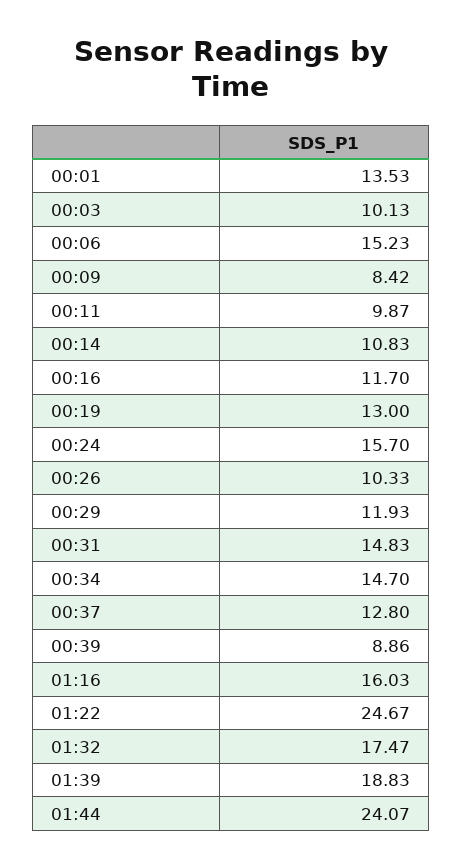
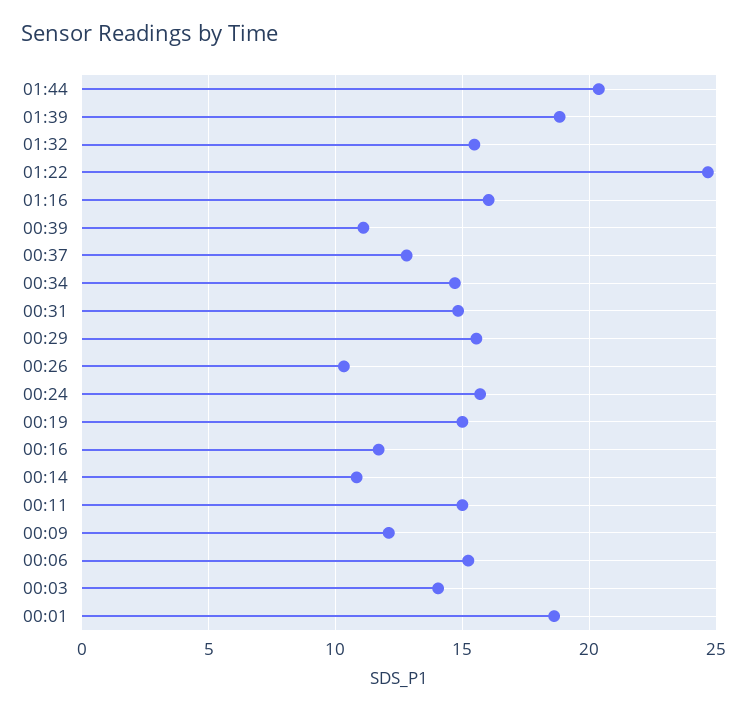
  {
-   "00:01": 13.53,
+   "00:01": 18.5,
-   "00:03": 10.13,
+   "00:03": 14,
    "00:06": 15.23,
-   "00:09": 8.42,
+   "00:09": 12,
-   "00:11": 9.87,
+   "00:11": 15,
    "00:14": 10.83,
    "00:16": 11.7,
-   "00:19": 13,
+   "00:19": 15,
    "00:24": 15.7,
    "00:26": 10.33,
-   "00:29": 11.93,
+   "00:29": 15.5,
    "00:31": 14.83,
    "00:34": 14.7,
    "00:37": 12.8,
-   "00:39": 8.86,
+   "00:39": 11,
    "01:16": 16.03,
    "01:22": 24.67,
-   "01:32": 17.47,
+   "01:32": 15.5,
    "01:39": 18.83,
-   "01:44": 24.07
+   "01:44": 20.5
  }

